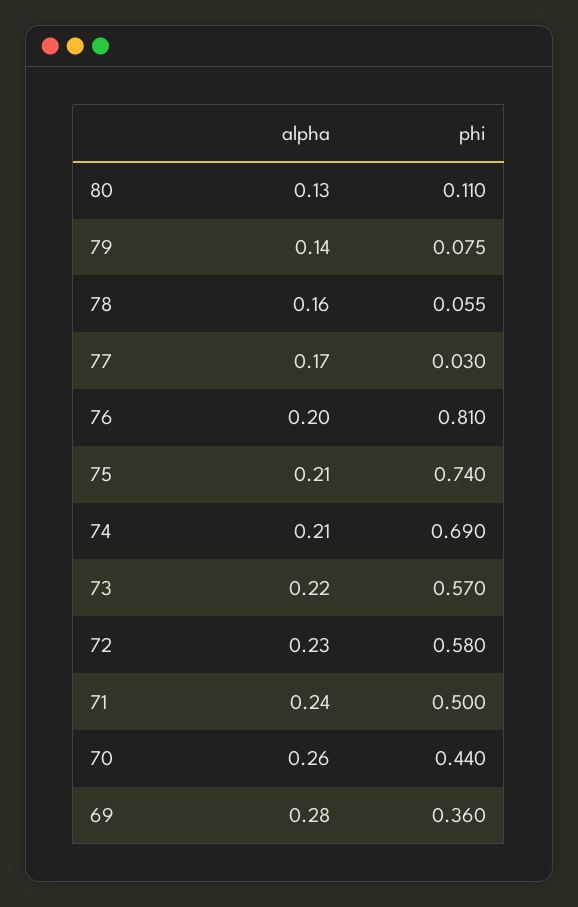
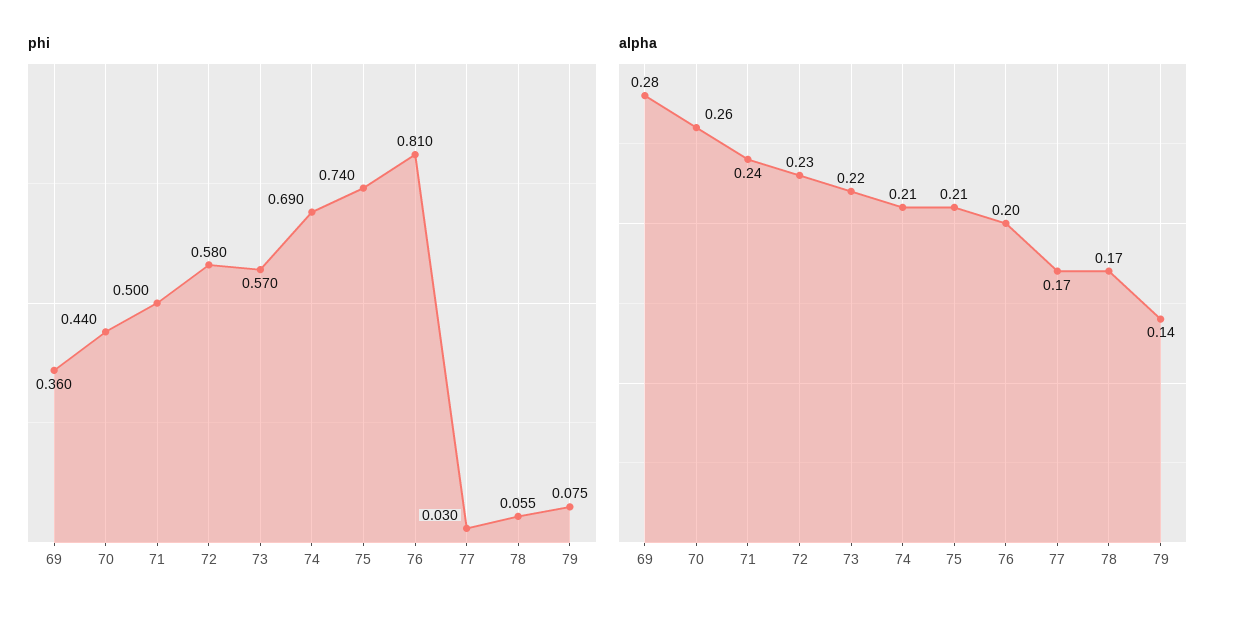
  {
    "alpha": {
-     "80": 0.13,
      "79": 0.14,
-     "78": 0.16,
+     "78": 0.17,
      "77": 0.17,
      "76": 0.2,
      "75": 0.21,
      "74": 0.21,
      "73": 0.22,
      "72": 0.23,
      "71": 0.24,
      "70": 0.26,
      "69": 0.28
    },
    "phi": {
-     "80": 0.11,
      "79": 0.075,
      "78": 0.055,
      "77": 0.03,
      "76": 0.81,
      "75": 0.74,
      "74": 0.69,
      "73": 0.57,
      "72": 0.58,
      "71": 0.5,
      "70": 0.44,
      "69": 0.36
    }
  }

